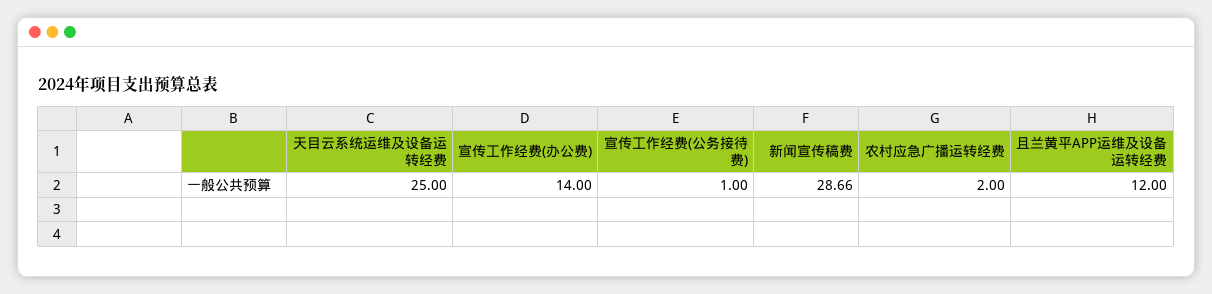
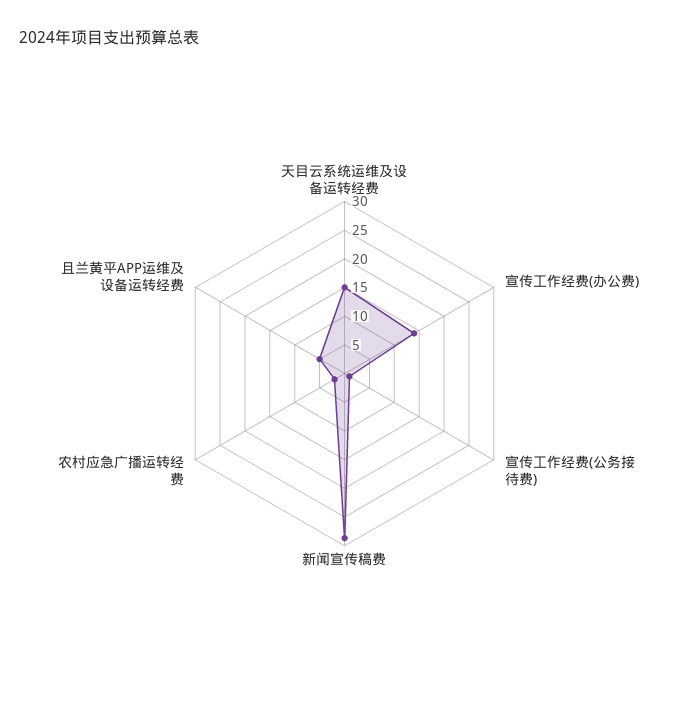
  {
-   "天目云系统运维及设备运转经费": 25,
+   "天目云系统运维及设备运转经费": 15,
    "宣传工作经费(办公费)": 14,
    "宣传工作经费(公务接待费)": 1,
    "新闻宣传稿费": 28.66,
    "农村应急广播运转经费": 2,
-   "且兰黄平APP运维及设备运转经费": 12
+   "且兰黄平APP运维及设备运转经费": 5
  }

